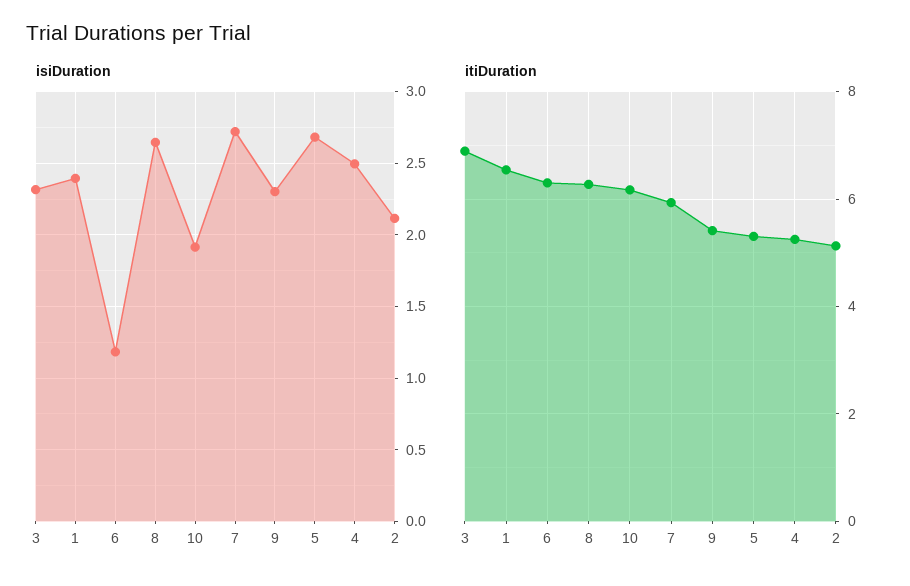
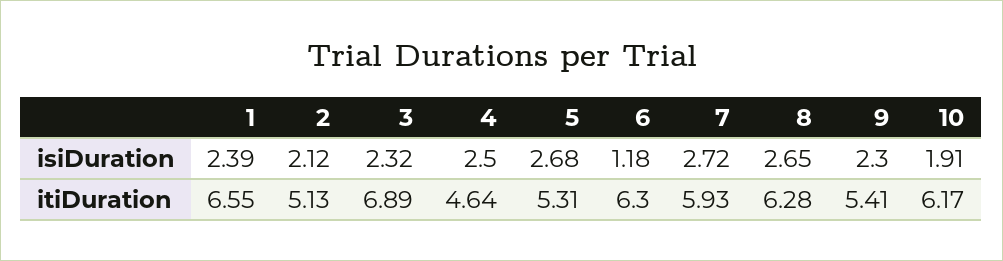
  {
    "isiDuration": {
      "3": 2.32,
      "1": 2.39,
      "6": 1.18,
      "8": 2.65,
      "10": 1.91,
      "7": 2.72,
      "9": 2.3,
      "5": 2.68,
      "4": 2.5,
      "2": 2.12
    },
    "itiDuration": {
      "3": 6.89,
      "1": 6.55,
      "6": 6.3,
      "8": 6.28,
      "10": 6.17,
      "7": 5.93,
      "9": 5.41,
      "5": 5.31,
-     "4": 5.2,
+     "4": 4.64,
      "2": 5.13
    }
  }

